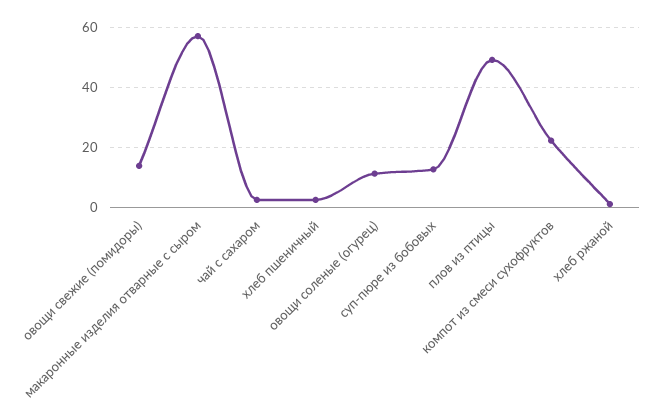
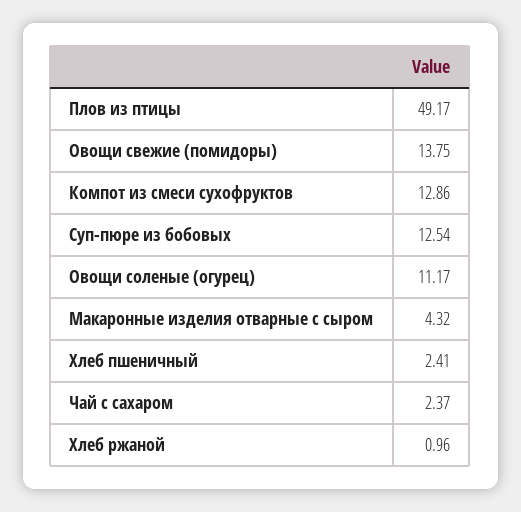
  {
    "овощи свежие (помидоры)": 13.75,
-   "макаронные изделия отварные с сыром": 57.5,
+   "макаронные изделия отварные с сыром": 4.32,
    "чай с сахаром": 2.37,
    "хлеб пшеничный": 2.41,
    "овощи соленые (огурец)": 11.17,
    "суп-пюре из бобовых": 12.54,
    "плов из птицы": 49.17,
-   "компот из смеси сухофруктов": 22.5,
+   "компот из смеси сухофруктов": 12.86,
    "хлеб ржаной": 0.96
  }

